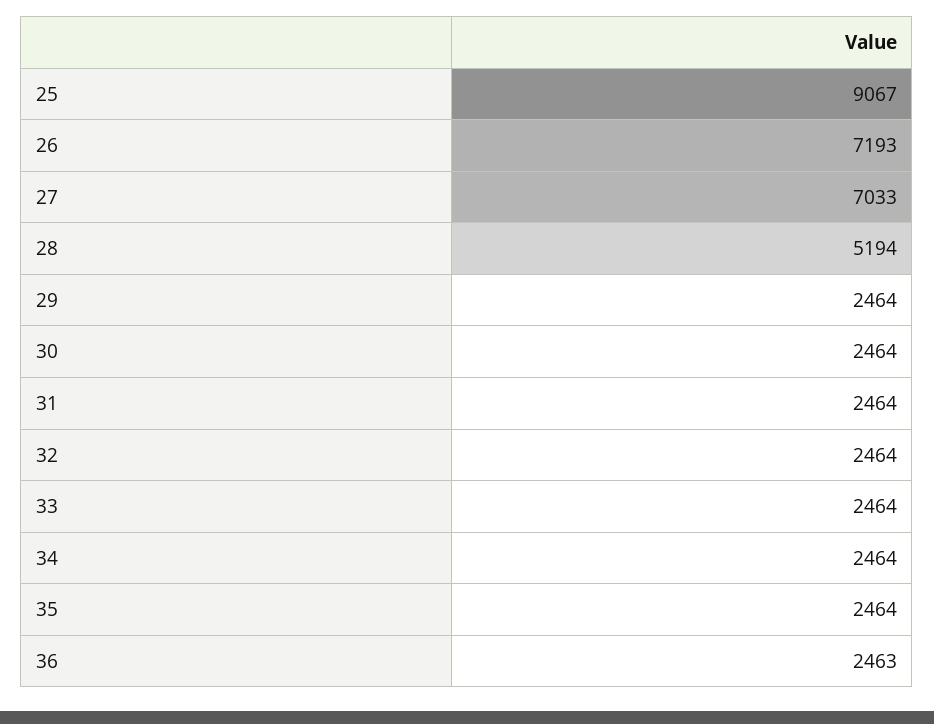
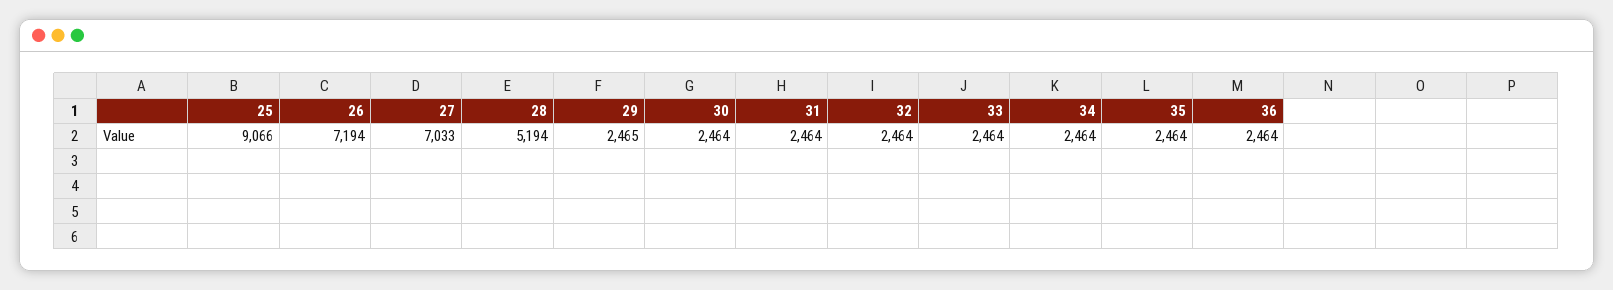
  {
-   "25": 9067,
+   "25": 9066,
-   "26": 7193,
+   "26": 7194,
    "27": 7033,
    "28": 5194,
-   "29": 2464,
+   "29": 2465,
    "30": 2464,
    "31": 2464,
    "32": 2464,
    "33": 2464,
    "34": 2464,
    "35": 2464,
-   "36": 2463
+   "36": 2464
  }

